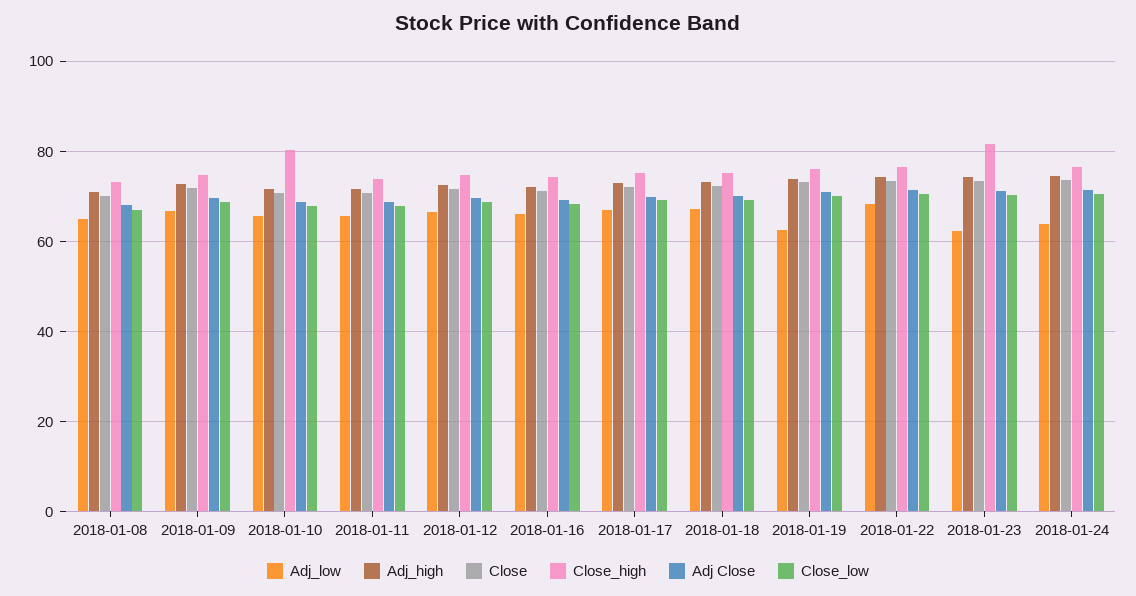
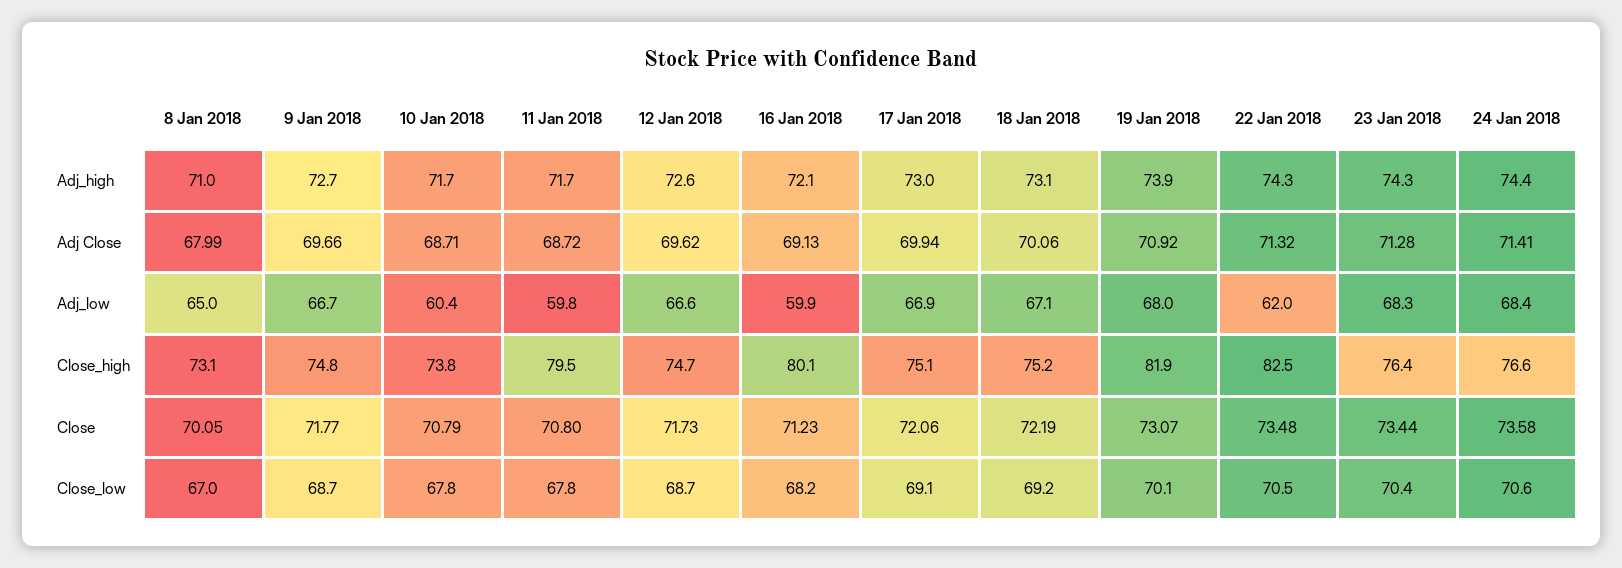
  {
    "Adj_low": {
      "2018-01-08": 65,
      "2018-01-09": 66.7,
-     "2018-01-10": 66,
+     "2018-01-10": 60.4,
-     "2018-01-11": 66,
+     "2018-01-11": 59.8,
      "2018-01-12": 66.6,
-     "2018-01-16": 66,
+     "2018-01-16": 59.9,
      "2018-01-17": 66.9,
      "2018-01-18": 67.1,
-     "2018-01-19": 62,
+     "2018-01-19": 68,
-     "2018-01-22": 68,
+     "2018-01-22": 62,
-     "2018-01-23": 62,
+     "2018-01-23": 68.3,
-     "2018-01-24": 64
+     "2018-01-24": 68.4
    },
    "Adj_high": {
      "2018-01-08": 71,
      "2018-01-09": 72.7,
      "2018-01-10": 71.7,
      "2018-01-11": 71.7,
      "2018-01-12": 72.6,
      "2018-01-16": 72.1,
      "2018-01-17": 73,
      "2018-01-18": 73.1,
      "2018-01-19": 73.9,
      "2018-01-22": 74.3,
      "2018-01-23": 74.3,
      "2018-01-24": 74.4
    },
    "Close": {
      "2018-01-08": 70.05,
      "2018-01-09": 71.77,
      "2018-01-10": 70.79,
      "2018-01-11": 70.8,
      "2018-01-12": 71.73,
      "2018-01-16": 71.23,
      "2018-01-17": 72.06,
      "2018-01-18": 72.19,
      "2018-01-19": 73.07,
      "2018-01-22": 73.48,
      "2018-01-23": 73.44,
      "2018-01-24": 73.58
    },
    "Close_high": {
      "2018-01-08": 73.1,
      "2018-01-09": 74.8,
-     "2018-01-10": 80,
+     "2018-01-10": 73.8,
-     "2018-01-11": 74,
+     "2018-01-11": 79.5,
      "2018-01-12": 74.7,
-     "2018-01-16": 74,
+     "2018-01-16": 80.1,
      "2018-01-17": 75.1,
      "2018-01-18": 75.2,
-     "2018-01-19": 76,
+     "2018-01-19": 81.9,
-     "2018-01-22": 76,
+     "2018-01-22": 82.5,
-     "2018-01-23": 82,
+     "2018-01-23": 76.4,
      "2018-01-24": 76.6
    },
    "Adj Close": {
      "2018-01-08": 67.99,
      "2018-01-09": 69.66,
      "2018-01-10": 68.71,
      "2018-01-11": 68.72,
      "2018-01-12": 69.62,
      "2018-01-16": 69.13,
      "2018-01-17": 69.94,
      "2018-01-18": 70.06,
      "2018-01-19": 70.92,
      "2018-01-22": 71.32,
      "2018-01-23": 71.28,
      "2018-01-24": 71.41
    },
    "Close_low": {
      "2018-01-08": 67,
      "2018-01-09": 68.7,
      "2018-01-10": 67.8,
      "2018-01-11": 67.8,
      "2018-01-12": 68.7,
      "2018-01-16": 68.2,
      "2018-01-17": 69.1,
      "2018-01-18": 69.2,
      "2018-01-19": 70.1,
      "2018-01-22": 70.5,
      "2018-01-23": 70.4,
      "2018-01-24": 70.6
    }
  }

